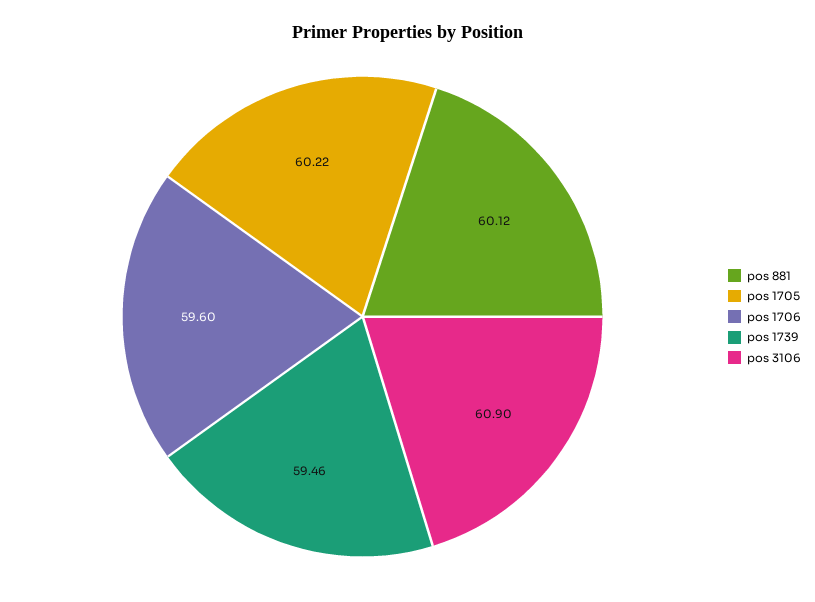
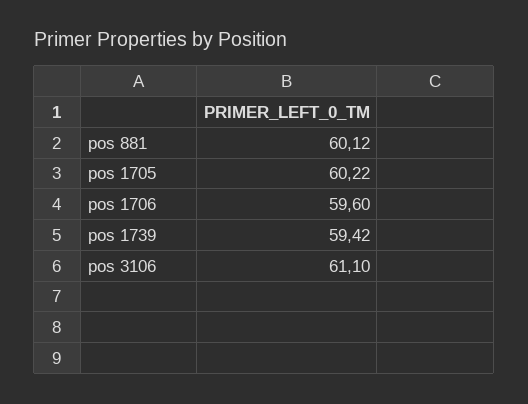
  {
    "pos 881": 60.12,
    "pos 1705": 60.22,
    "pos 1706": 59.6,
-   "pos 1739": 59.46,
+   "pos 1739": 59.42,
-   "pos 3106": 60.9
+   "pos 3106": 61.1
  }

